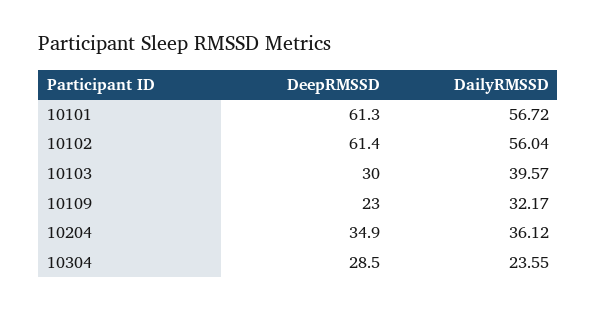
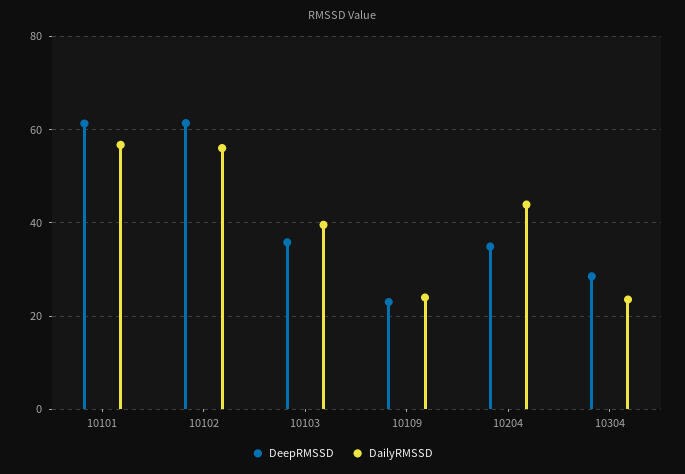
  {
    "DeepRMSSD": {
      "10101": 61.3,
      "10102": 61.4,
-     "10103": 30,
+     "10103": 36,
      "10109": 23,
      "10204": 34.9,
      "10304": 28.5
    },
    "DailyRMSSD": {
      "10101": 56.72,
      "10102": 56.04,
      "10103": 39.57,
-     "10109": 32.17,
+     "10109": 24,
-     "10204": 36.12,
+     "10204": 44,
      "10304": 23.55
    }
  }

